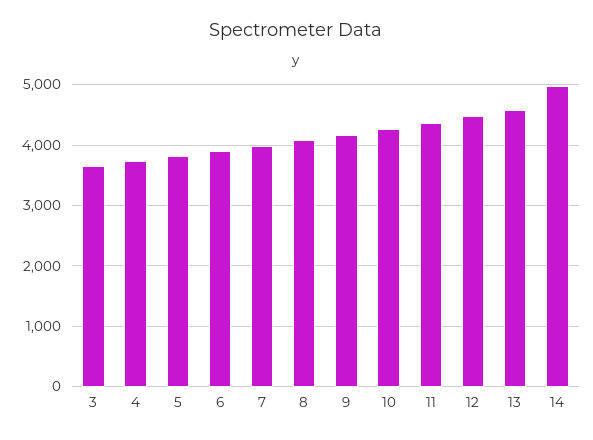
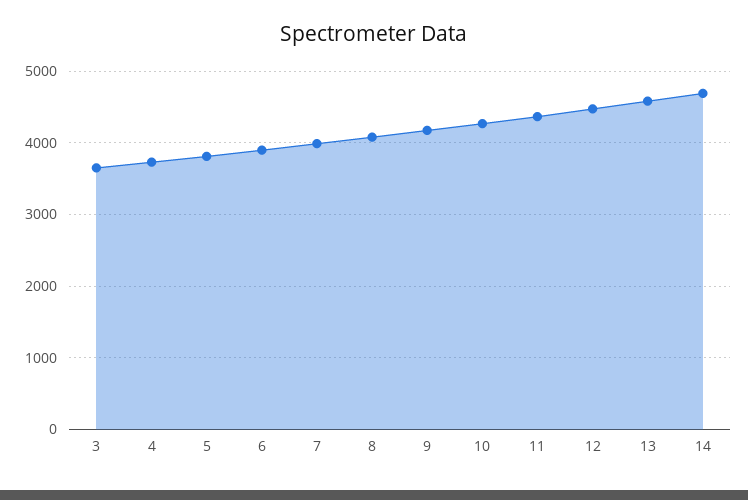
  {
    "3": 3700,
    "4": 3700,
    "5": 3800,
    "6": 3900,
    "7": 4000,
    "8": 4100,
    "9": 4200,
    "10": 4300,
    "11": 4400,
    "12": 4500,
    "13": 4600,
-   "14": 5000
+   "14": 4700
  }

